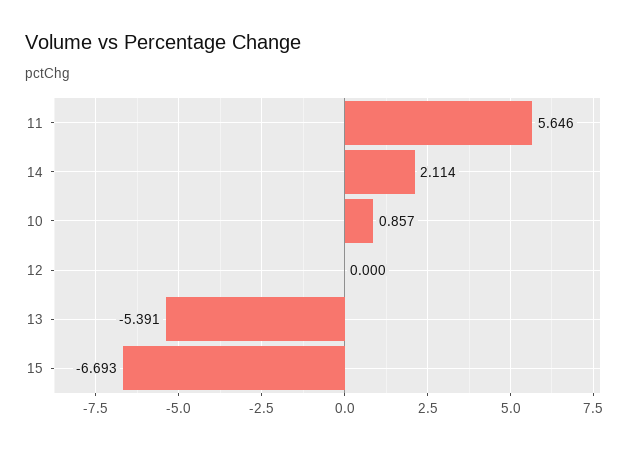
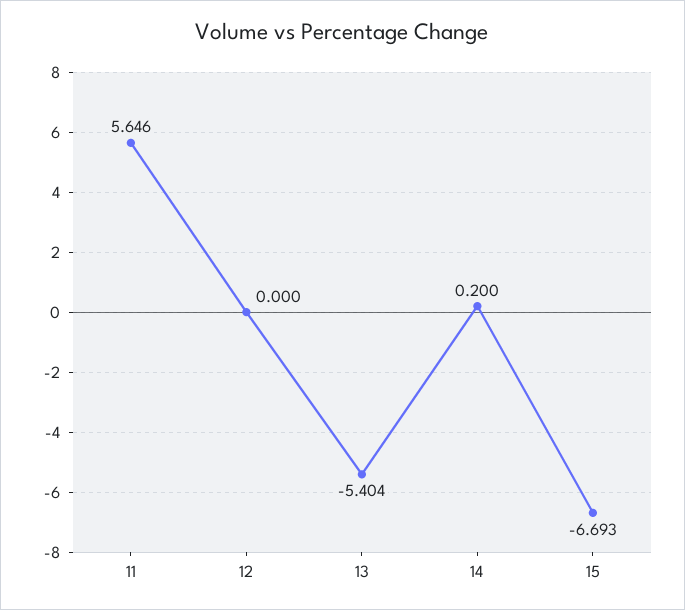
  {
    "11": 5.646,
-   "14": 2.114,
+   "14": 0.2,
-   "10": 0.857,
    "12": 0,
-   "13": -5.391,
+   "13": -5.404,
    "15": -6.693
  }

